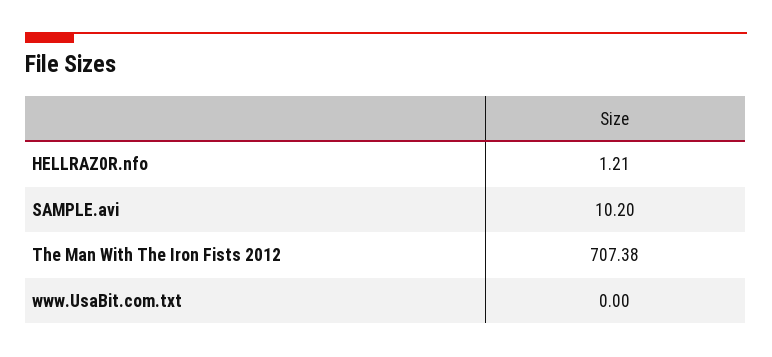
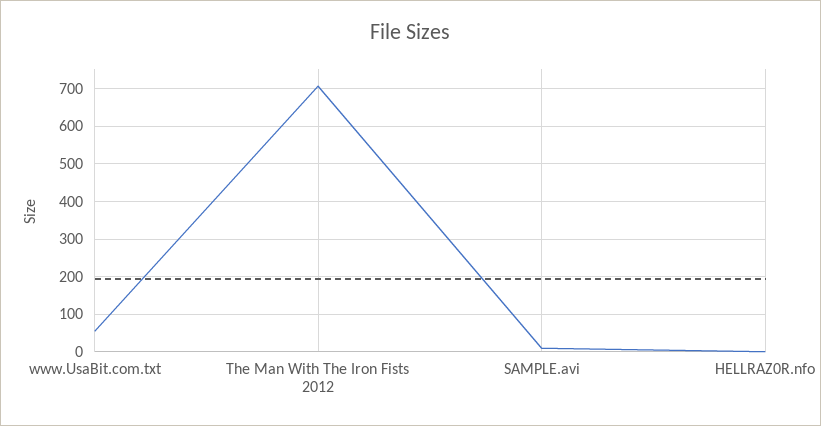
  {
    "HELLRAZ0R.nfo": 1.21,
    "SAMPLE.avi": 10.2,
    "The Man With The Iron Fists 2012": 707.38,
-   "www.UsaBit.com.txt": 0
+   "www.UsaBit.com.txt": 60
  }

